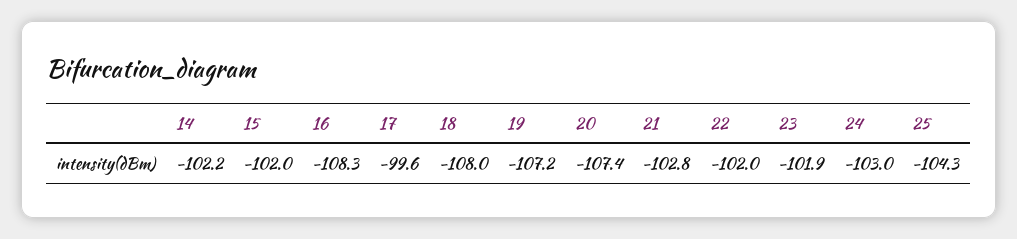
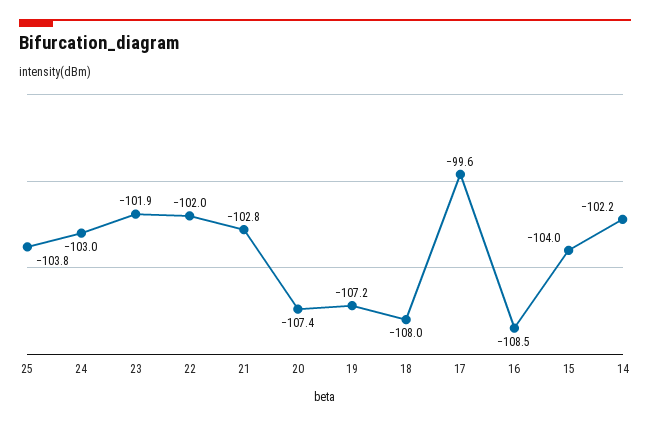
  {
    "14": -102.2,
-   "15": -102,
+   "15": -104,
-   "16": -108.3,
+   "16": -108.5,
    "17": -99.6,
    "18": -108,
    "19": -107.2,
    "20": -107.4,
    "21": -102.8,
    "22": -102,
    "23": -101.9,
    "24": -103,
-   "25": -104.3
+   "25": -103.8
  }

